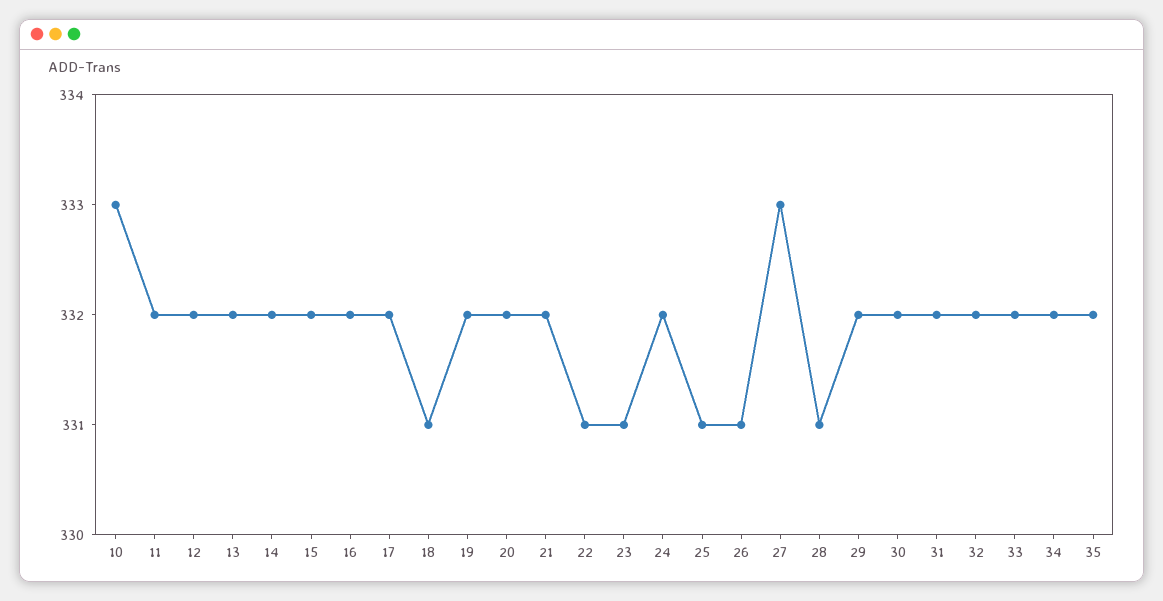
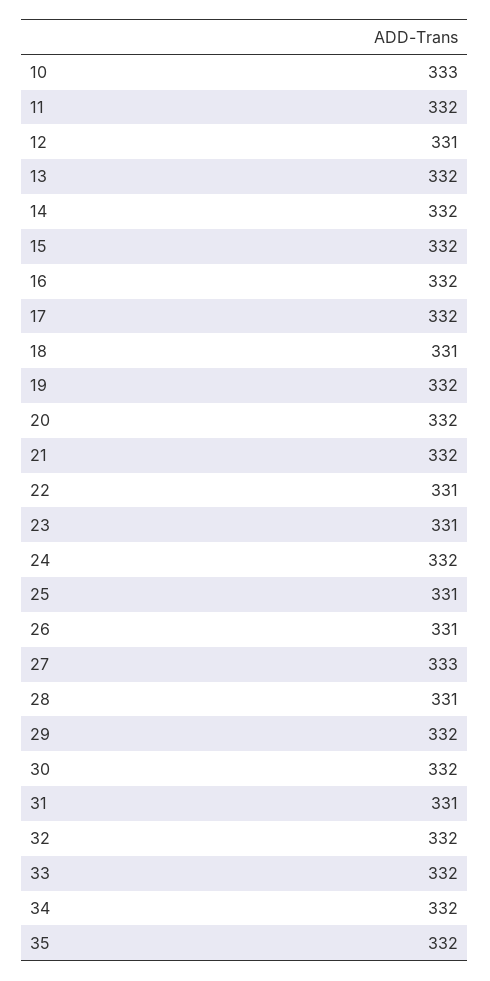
  {
    "10": 333,
    "11": 332,
-   "12": 332,
+   "12": 331,
    "13": 332,
    "14": 332,
    "15": 332,
    "16": 332,
    "17": 332,
    "18": 331,
    "19": 332,
    "20": 332,
    "21": 332,
    "22": 331,
    "23": 331,
    "24": 332,
    "25": 331,
    "26": 331,
    "27": 333,
    "28": 331,
    "29": 332,
    "30": 332,
-   "31": 332,
+   "31": 331,
    "32": 332,
    "33": 332,
    "34": 332,
    "35": 332
  }

